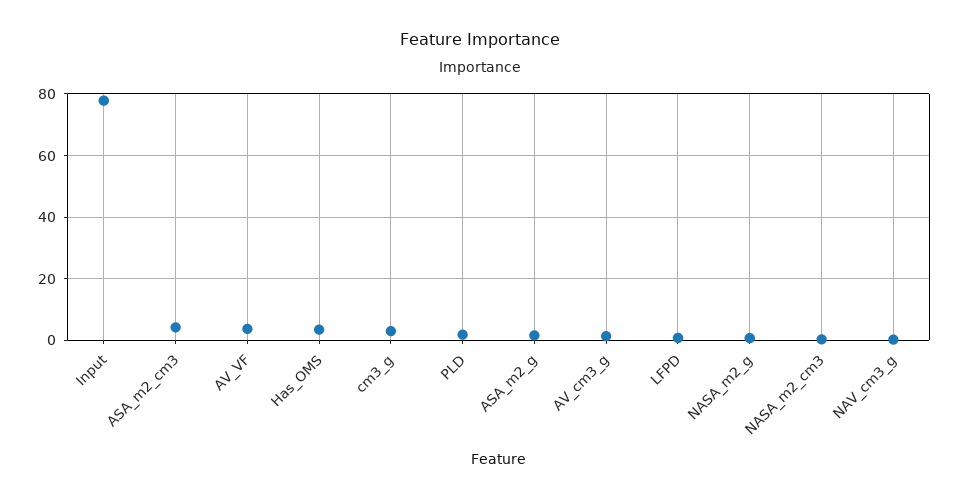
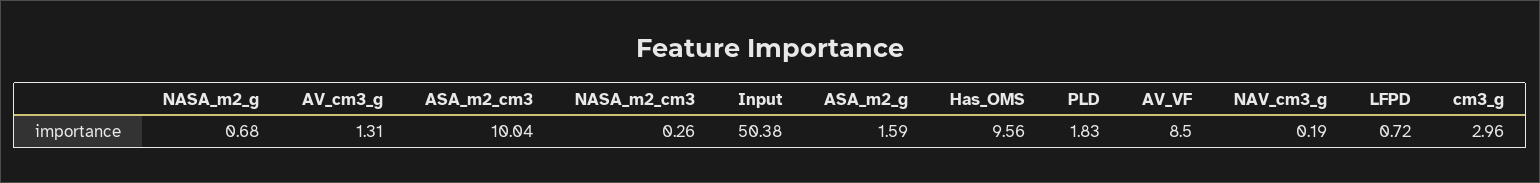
  {
-   "Input": 78,
+   "Input": 50.38,
-   "ASA_m2_cm3": 4,
+   "ASA_m2_cm3": 10.04,
-   "AV_VF": 4,
+   "AV_VF": 8.5,
-   "Has_OMS": 4,
+   "Has_OMS": 9.56,
    "cm3_g": 2.96,
    "PLD": 1.83,
    "ASA_m2_g": 1.59,
    "AV_cm3_g": 1.31,
    "LFPD": 0.72,
    "NASA_m2_g": 0.68,
    "NASA_m2_cm3": 0.26,
    "NAV_cm3_g": 0.19
  }

